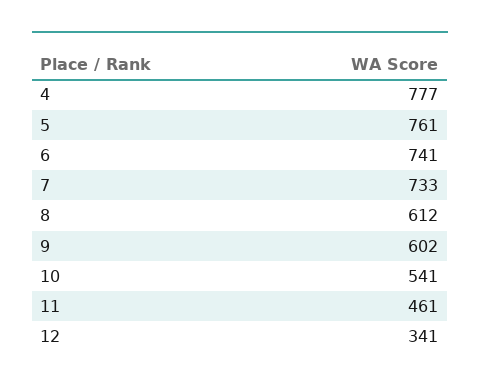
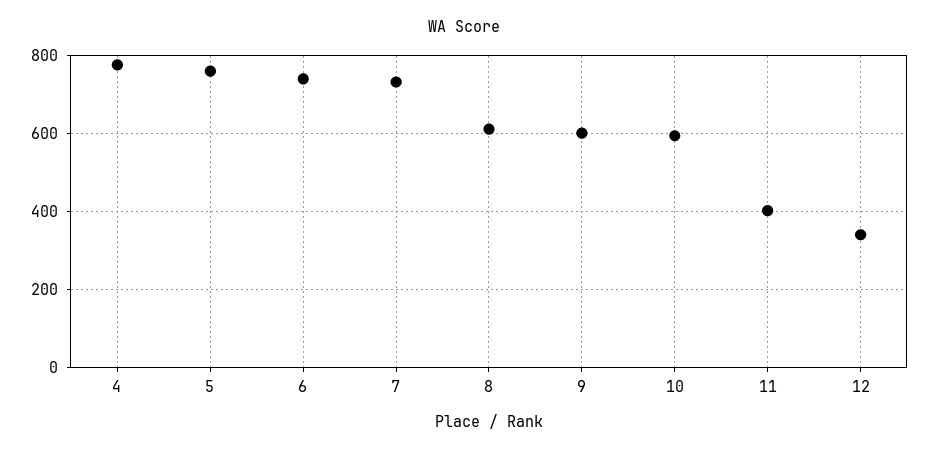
  {
    "4": 777,
    "5": 761,
    "6": 741,
    "7": 733,
    "8": 612,
    "9": 602,
-   "10": 541,
+   "10": 600,
-   "11": 461,
+   "11": 400,
    "12": 341
  }

